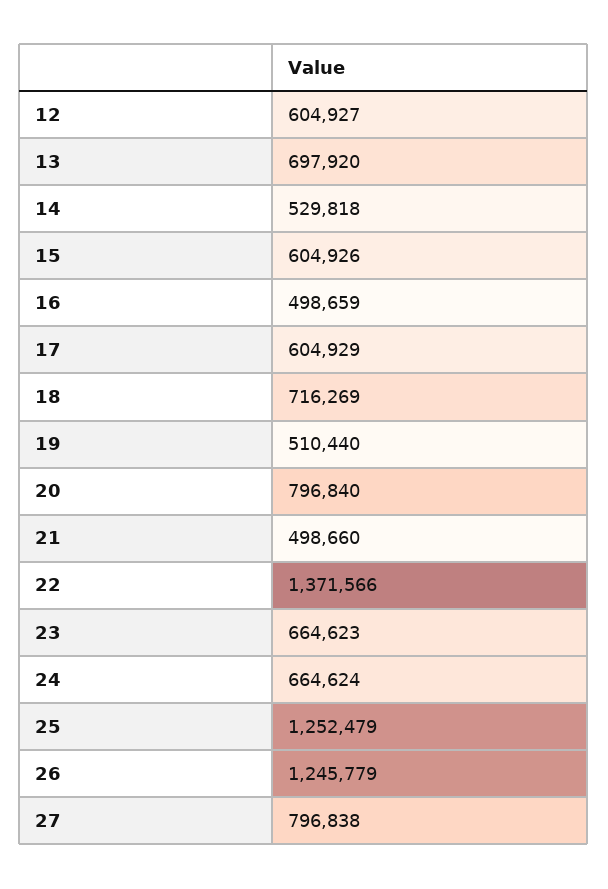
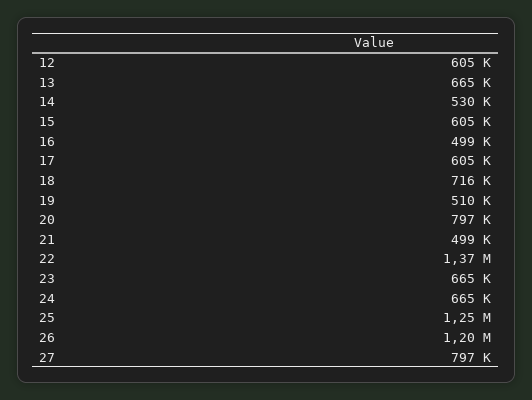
  {
    "12": 604927,
-   "13": 697920,
+   "13": 665000,
    "14": 529818,
    "15": 604926,
    "16": 498659,
    "17": 604929,
    "18": 716269,
    "19": 510440,
    "20": 796840,
    "21": 498660,
    "22": 1371566,
    "23": 664623,
    "24": 664624,
    "25": 1252479,
-   "26": 1245779,
+   "26": 1200000,
    "27": 796838
  }

